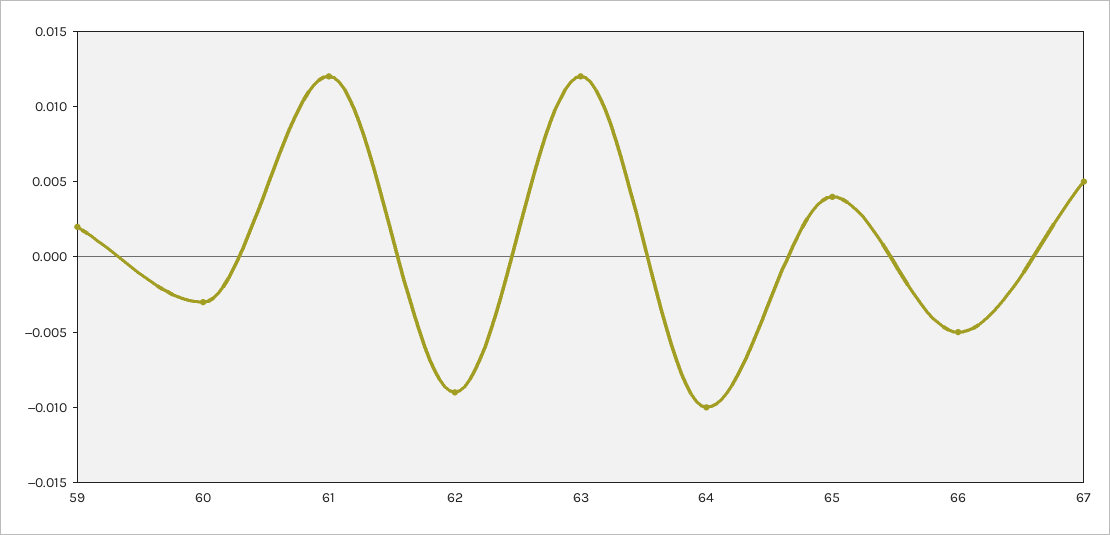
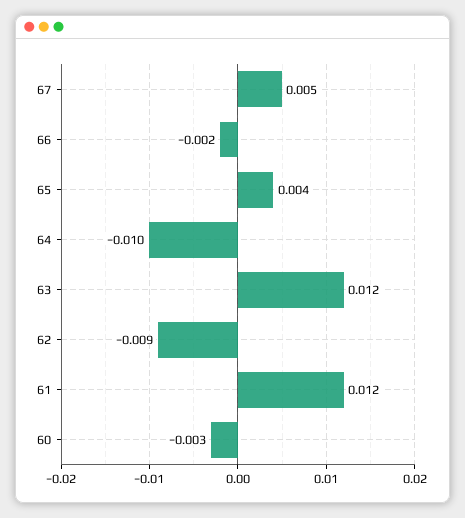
  {
-   "59": 0.002,
    "60": -0.003,
    "61": 0.012,
    "62": -0.009,
    "63": 0.012,
    "64": -0.01,
    "65": 0.004,
-   "66": -0.005,
+   "66": -0.002,
    "67": 0.005
  }

